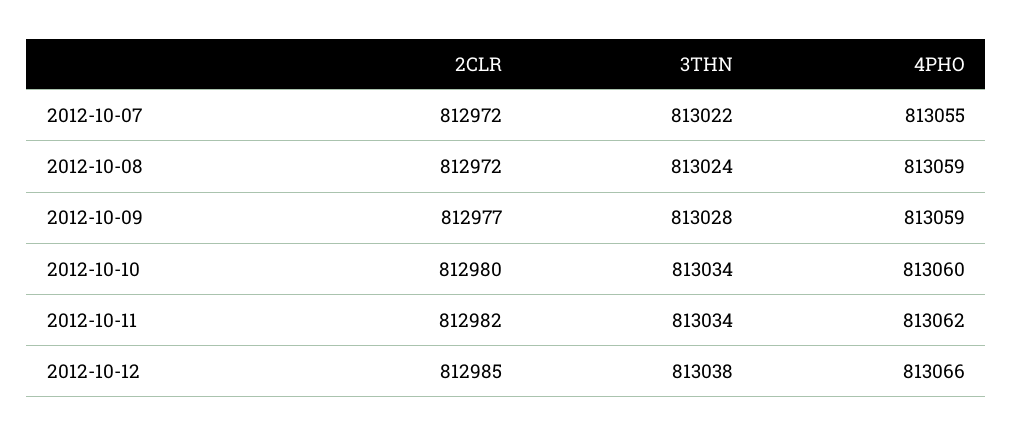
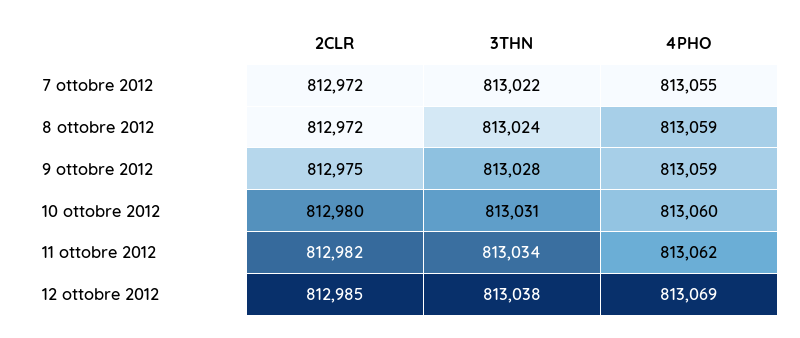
  {
    "2CLR": {
      "2012-10-07": 812972,
      "2012-10-08": 812972,
-     "2012-10-09": 812977,
+     "2012-10-09": 812975,
      "2012-10-10": 812980,
      "2012-10-11": 812982,
      "2012-10-12": 812985
    },
    "3THN": {
      "2012-10-07": 813022,
      "2012-10-08": 813024,
      "2012-10-09": 813028,
-     "2012-10-10": 813034,
+     "2012-10-10": 813031,
      "2012-10-11": 813034,
      "2012-10-12": 813038
    },
    "4PHO": {
      "2012-10-07": 813055,
      "2012-10-08": 813059,
      "2012-10-09": 813059,
      "2012-10-10": 813060,
      "2012-10-11": 813062,
-     "2012-10-12": 813066
+     "2012-10-12": 813069
    }
  }

